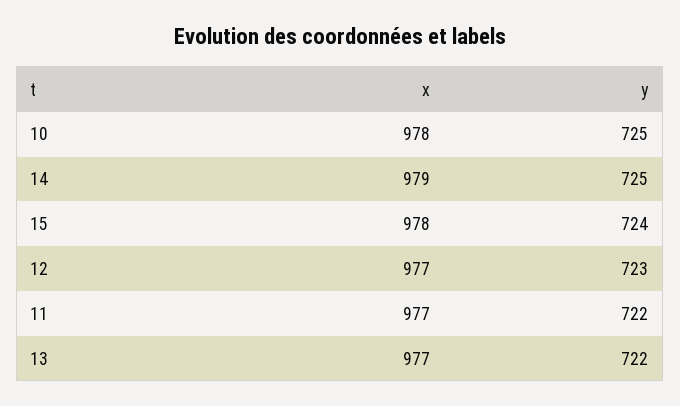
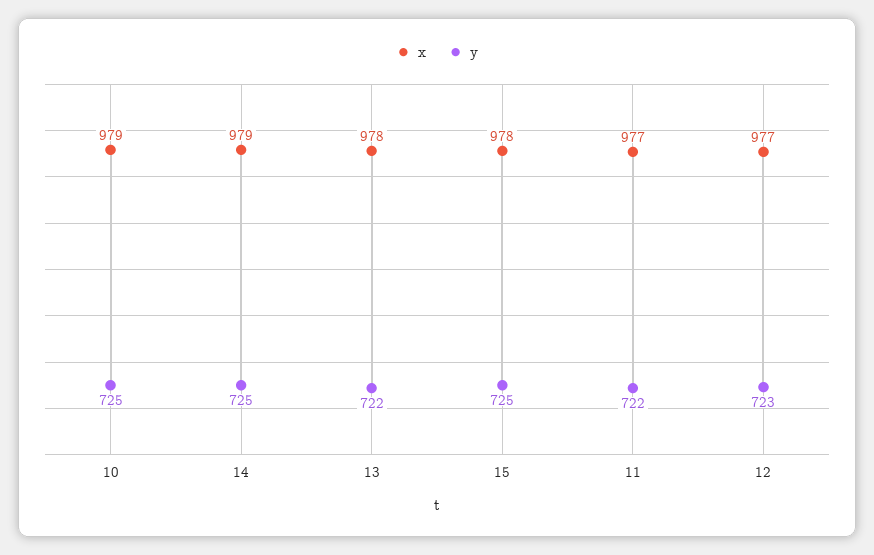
  {
    "x": {
-     "10": 978,
+     "10": 979,
      "14": 979,
      "15": 978,
      "12": 977,
      "11": 977,
-     "13": 977
+     "13": 978
    },
    "y": {
      "10": 725,
      "14": 725,
-     "15": 724,
+     "15": 725,
      "12": 723,
      "11": 722,
      "13": 722
    }
  }

